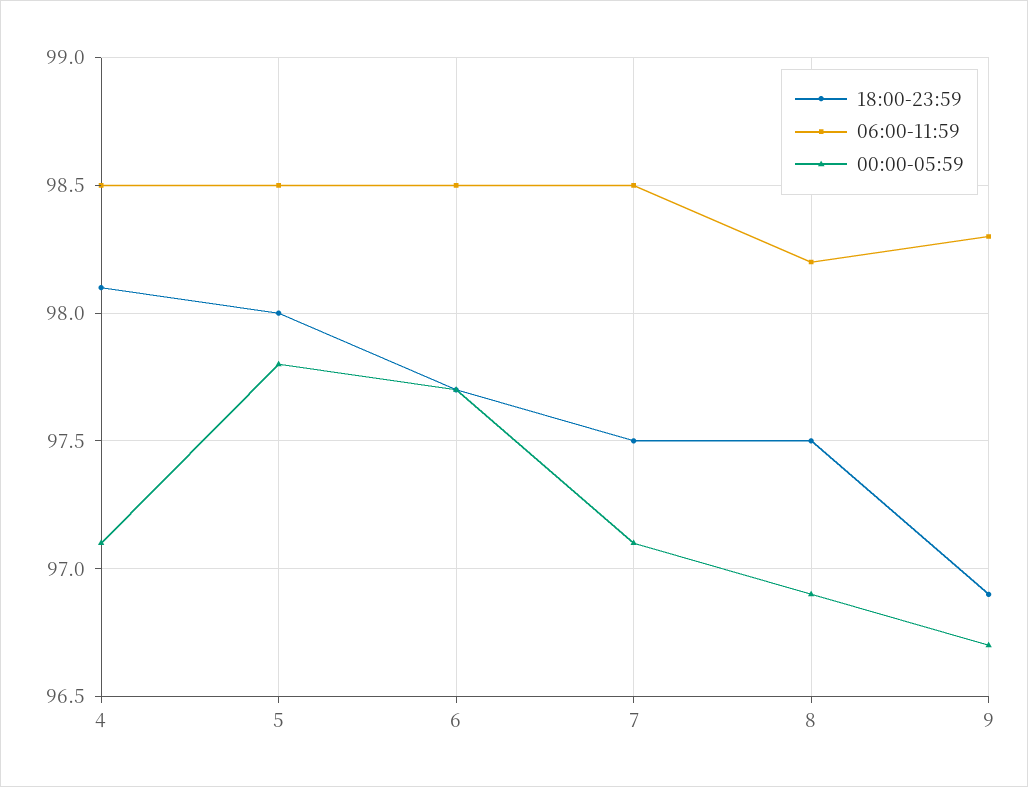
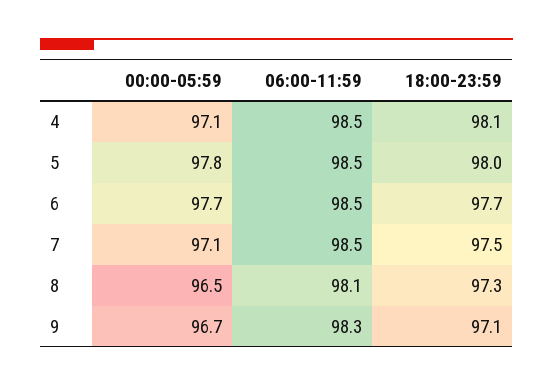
  {
    "18:00-23:59": {
      "4": 98.1,
      "5": 98,
      "6": 97.7,
      "7": 97.5,
-     "8": 97.5,
+     "8": 97.3,
-     "9": 96.9
+     "9": 97.1
    },
    "06:00-11:59": {
      "4": 98.5,
      "5": 98.5,
      "6": 98.5,
      "7": 98.5,
-     "8": 98.2,
+     "8": 98.1,
      "9": 98.3
    },
    "00:00-05:59": {
      "4": 97.1,
      "5": 97.8,
      "6": 97.7,
      "7": 97.1,
-     "8": 96.9,
+     "8": 96.5,
      "9": 96.7
    }
  }

